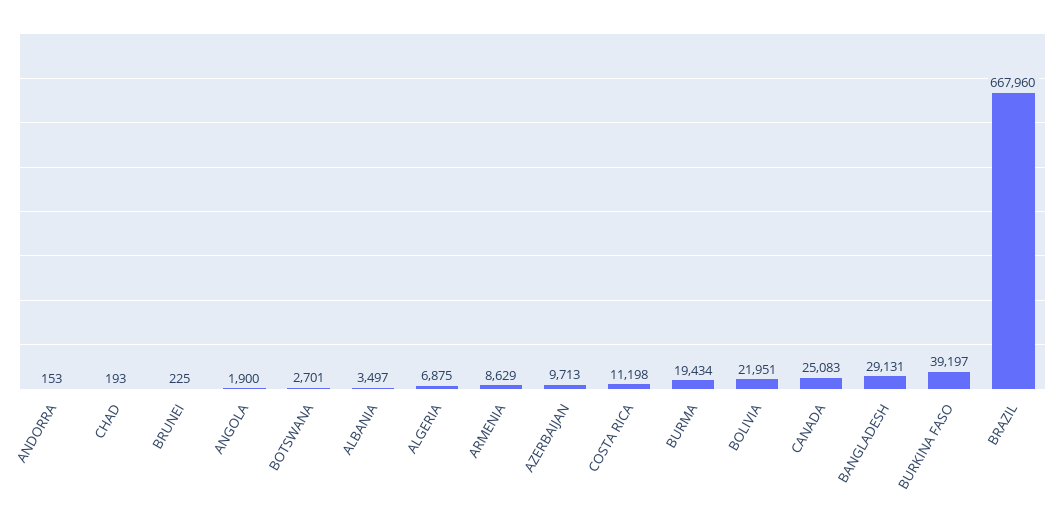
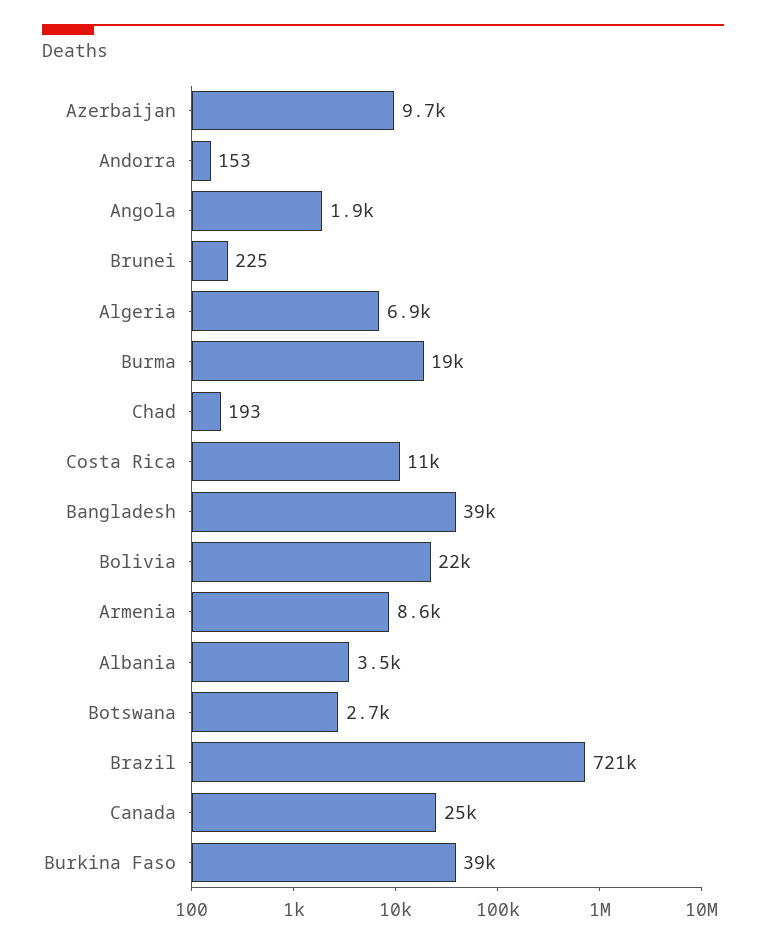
  {
    "ANDORRA": 153,
    "CHAD": 193,
    "BRUNEI": 225,
    "ANGOLA": 1900,
    "BOTSWANA": 2701,
    "ALBANIA": 3497,
    "ALGERIA": 6875,
    "ARMENIA": 8629,
    "AZERBAIJAN": 9713,
    "COSTA RICA": 11198,
    "BURMA": 19434,
    "BOLIVIA": 21951,
    "CANADA": 25083,
-   "BANGLADESH": 29131,
+   "BANGLADESH": 39000,
    "BURKINA FASO": 39197,
-   "BRAZIL": 667960
+   "BRAZIL": 721000
  }

